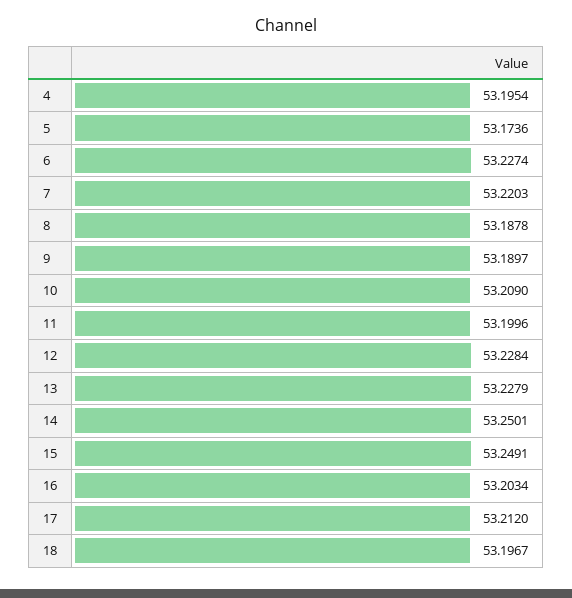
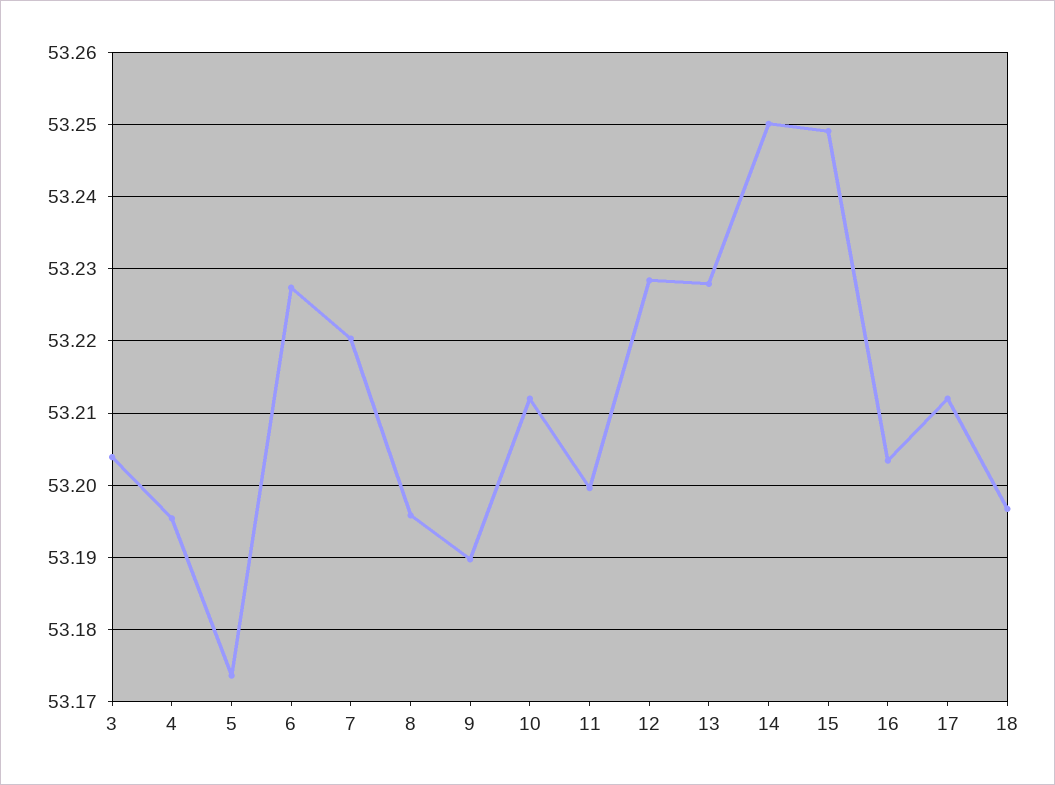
  {
    "4": 53.1954,
    "5": 53.1736,
    "6": 53.2274,
    "7": 53.2203,
-   "8": 53.1878,
+   "8": 53.196,
    "9": 53.1897,
-   "10": 53.209,
+   "10": 53.212,
    "11": 53.1996,
    "12": 53.2284,
    "13": 53.2279,
    "14": 53.2501,
    "15": 53.2491,
    "16": 53.2034,
    "17": 53.212,
-   "18": 53.1967
+   "18": 53.1967,
+   "3": 53.204
  }

